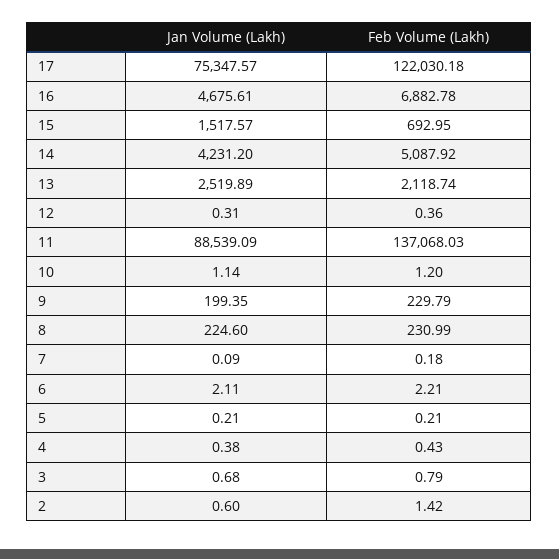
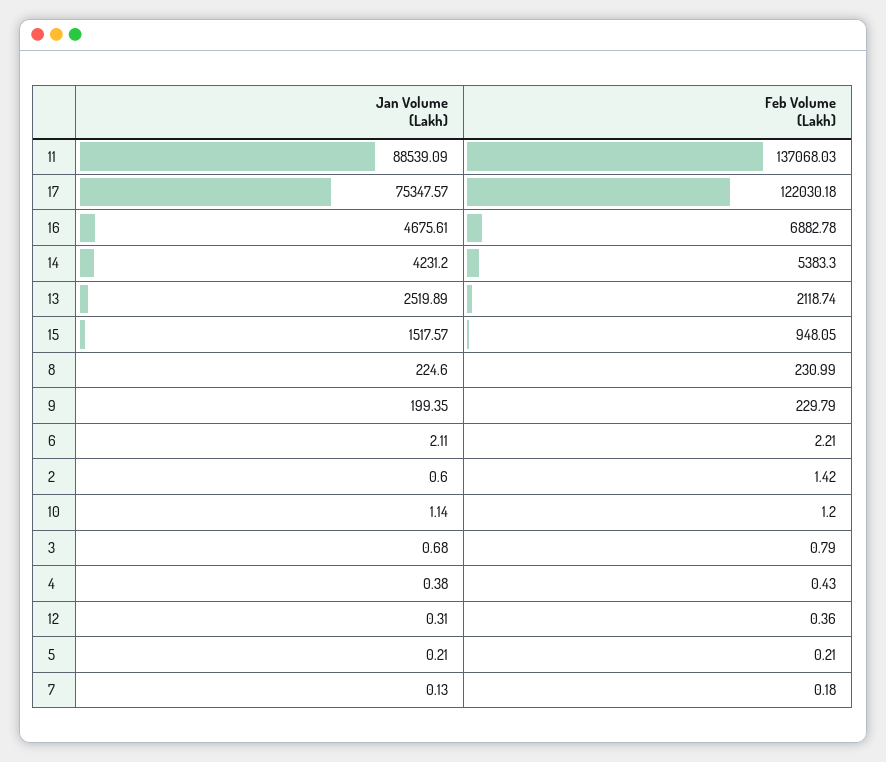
  {
    "Jan Volume (Lakh)": {
      "17": 75347.57,
      "16": 4675.61,
      "15": 1517.57,
      "14": 4231.2,
      "13": 2519.89,
      "12": 0.31,
      "11": 88539.09,
      "10": 1.14,
      "9": 199.35,
      "8": 224.6,
-     "7": 0.09,
+     "7": 0.13,
      "6": 2.11,
      "5": 0.21,
      "4": 0.38,
      "3": 0.68,
      "2": 0.6
    },
    "Feb Volume (Lakh)": {
      "17": 122030.18,
      "16": 6882.78,
-     "15": 692.95,
+     "15": 948.05,
-     "14": 5087.92,
+     "14": 5383.3,
      "13": 2118.74,
      "12": 0.36,
      "11": 137068.03,
      "10": 1.2,
      "9": 229.79,
      "8": 230.99,
      "7": 0.18,
      "6": 2.21,
      "5": 0.21,
      "4": 0.43,
      "3": 0.79,
      "2": 1.42
    }
  }

